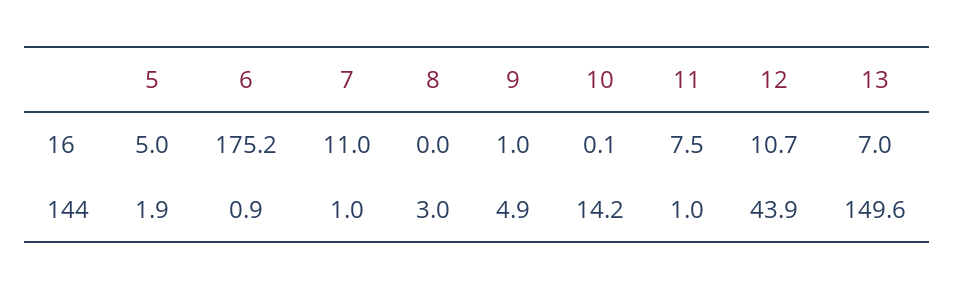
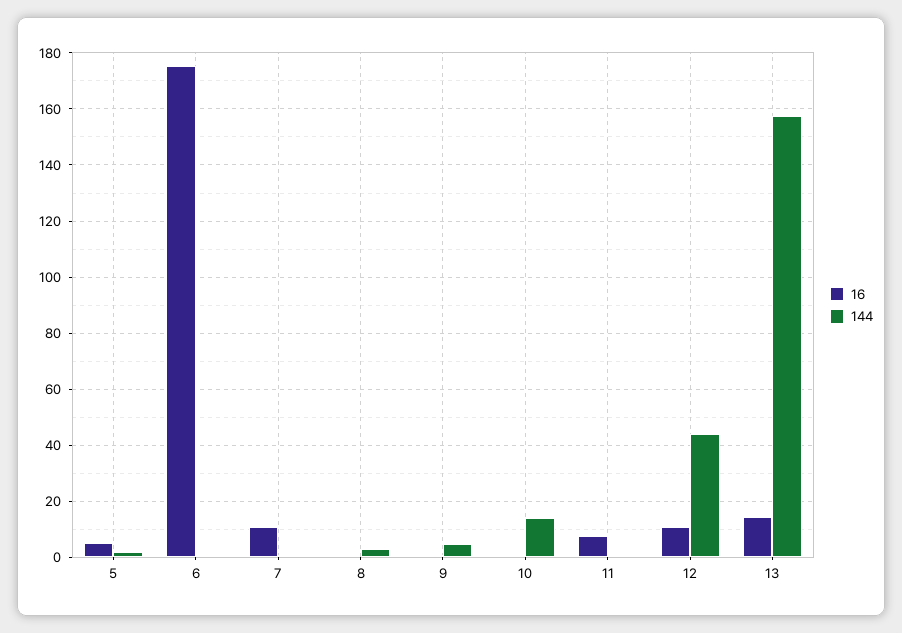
  {
    "16": {
      "5": 5,
      "6": 175.2,
      "7": 11,
      "8": 0,
      "9": 1,
      "10": 0.1,
      "11": 7.5,
      "12": 10.7,
-     "13": 7
+     "13": 15
    },
    "144": {
      "5": 1.9,
      "6": 0.9,
      "7": 1,
      "8": 3,
      "9": 4.9,
      "10": 14.2,
      "11": 1,
      "12": 43.9,
-     "13": 149.6
+     "13": 157.5
    }
  }

